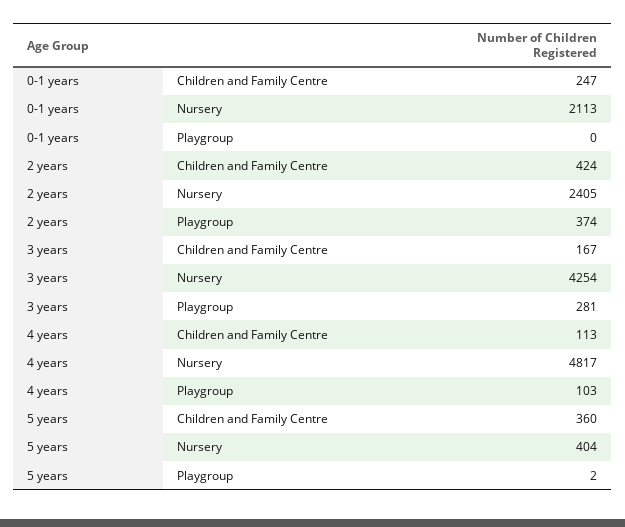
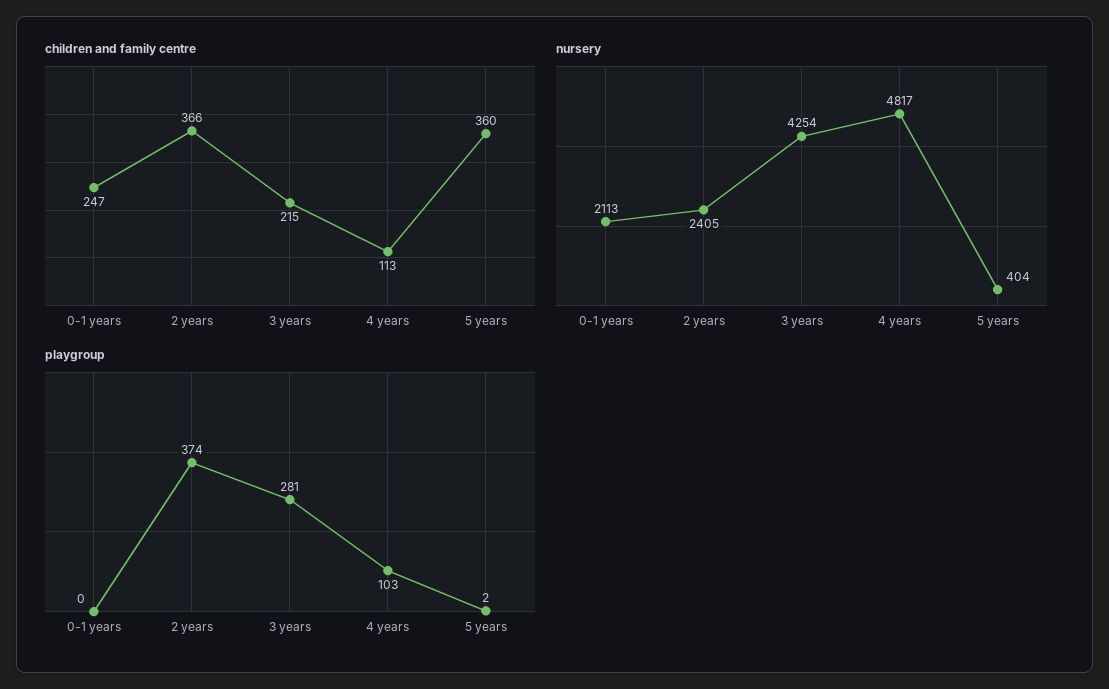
  {
    "Children and Family Centre": {
      "0-1 years": 247,
-     "2 years": 424,
+     "2 years": 366,
-     "3 years": 167,
+     "3 years": 215,
      "4 years": 113,
      "5 years": 360
    },
    "Nursery": {
      "0-1 years": 2113,
      "2 years": 2405,
      "3 years": 4254,
      "4 years": 4817,
      "5 years": 404
    },
    "Playgroup": {
      "0-1 years": 0,
      "2 years": 374,
      "3 years": 281,
      "4 years": 103,
      "5 years": 2
    }
  }

